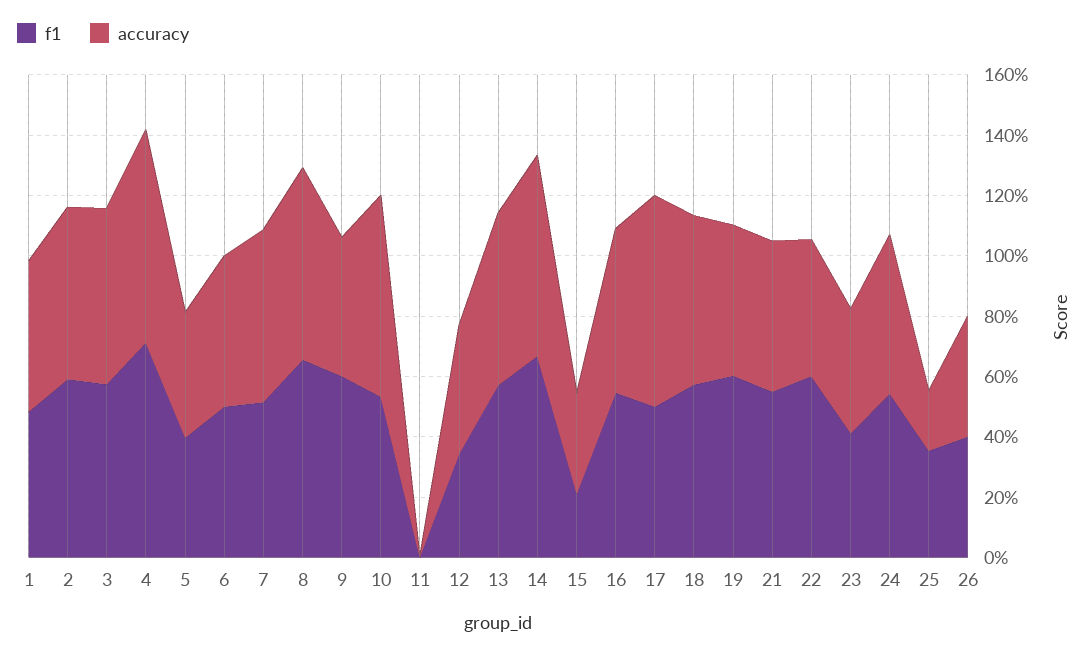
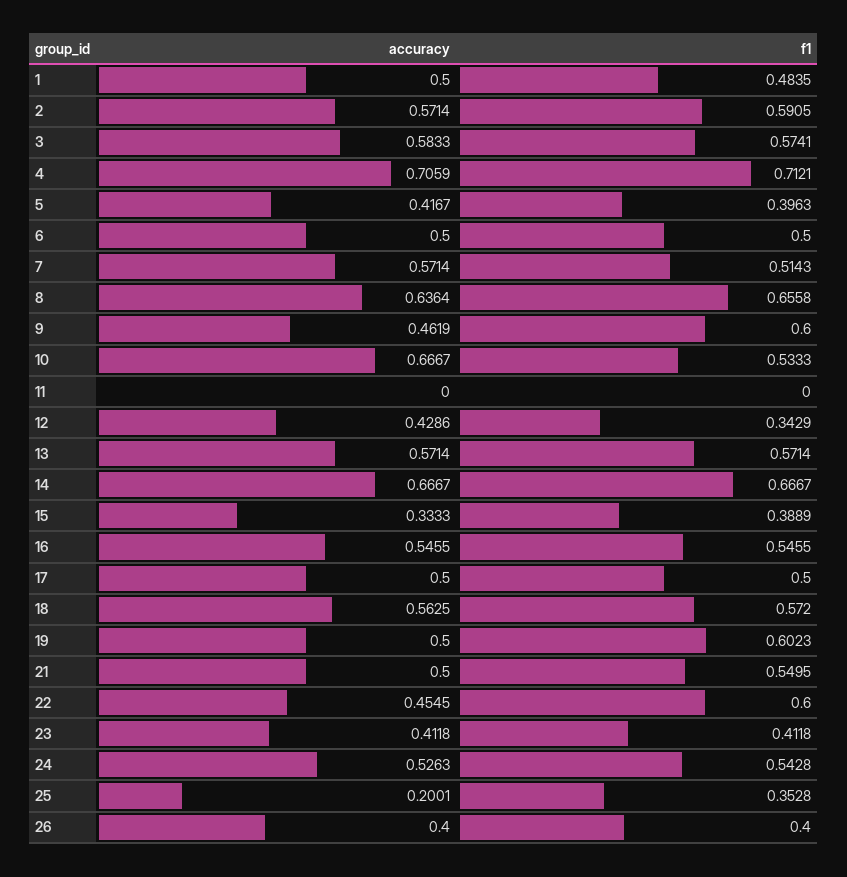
  {
    "f1": {
      "1": 0.4835,
      "2": 0.5905,
      "3": 0.5741,
      "4": 0.7121,
      "5": 0.3963,
      "6": 0.5,
      "7": 0.5143,
      "8": 0.6558,
      "9": 0.6,
      "10": 0.5333,
      "11": 0,
      "12": 0.3429,
      "13": 0.5714,
      "14": 0.6667,
-     "15": 0.2,
+     "15": 0.3889,
      "16": 0.5455,
      "17": 0.5,
      "18": 0.572,
      "19": 0.6023,
      "21": 0.5495,
      "22": 0.6,
      "23": 0.4118,
      "24": 0.5428,
      "25": 0.3528,
      "26": 0.4
    },
    "accuracy": {
      "1": 0.5,
      "2": 0.5714,
      "3": 0.5833,
      "4": 0.7059,
      "5": 0.4167,
      "6": 0.5,
      "7": 0.5714,
      "8": 0.6364,
      "9": 0.4619,
      "10": 0.6667,
      "11": 0,
      "12": 0.4286,
      "13": 0.5714,
      "14": 0.6667,
      "15": 0.3333,
      "16": 0.5455,
-     "17": 0.7,
+     "17": 0.5,
      "18": 0.5625,
      "19": 0.5,
      "21": 0.5,
      "22": 0.4545,
      "23": 0.4118,
      "24": 0.5263,
      "25": 0.2001,
      "26": 0.4
    }
  }

